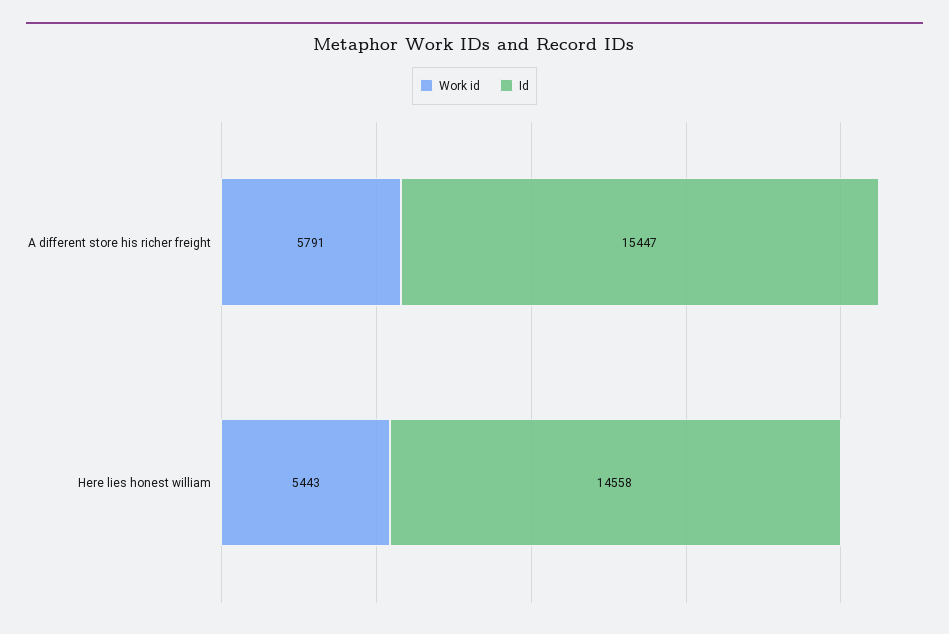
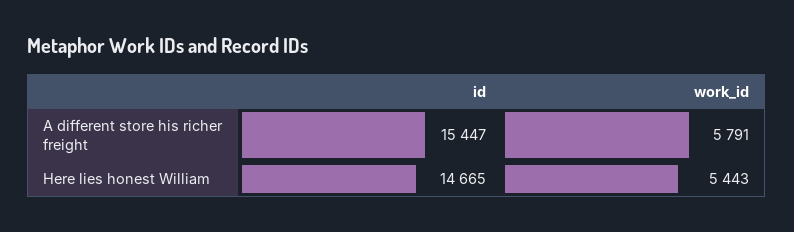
  {
    "Work id": {
      "A different store his richer freight": 5791,
      "Here lies honest william": 5443
    },
    "Id": {
      "A different store his richer freight": 15447,
-     "Here lies honest william": 14558
+     "Here lies honest william": 14665
    }
  }

